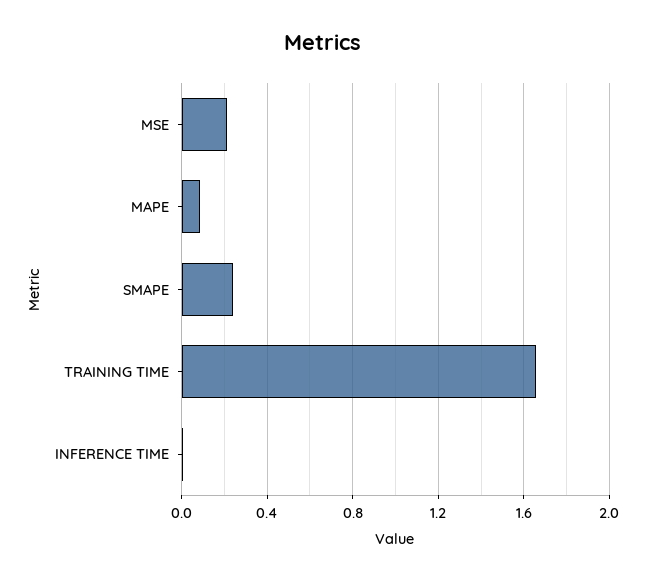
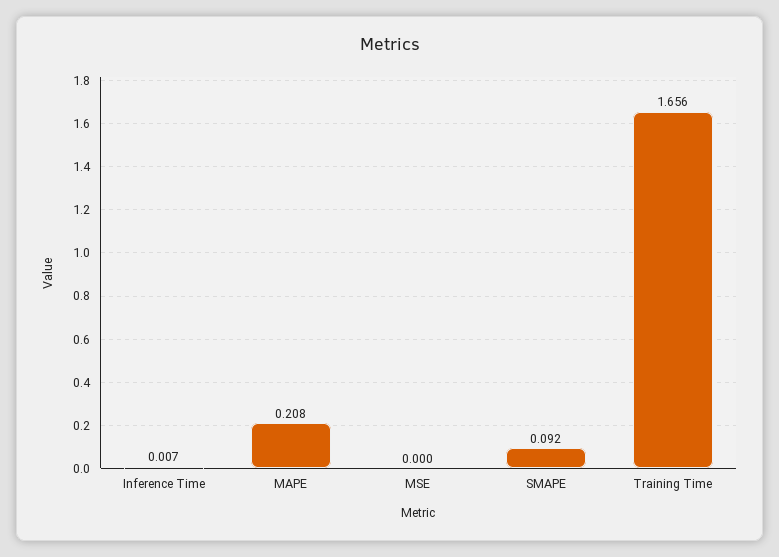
  {
-   "MSE": 0.2,
+   "MSE": 0,
-   "MAPE": 0.1,
+   "MAPE": 0.208,
-   "SMAPE": 0.25,
+   "SMAPE": 0.092,
    "TRAINING TIME": 1.656,
    "INFERENCE TIME": 0.007
  }

